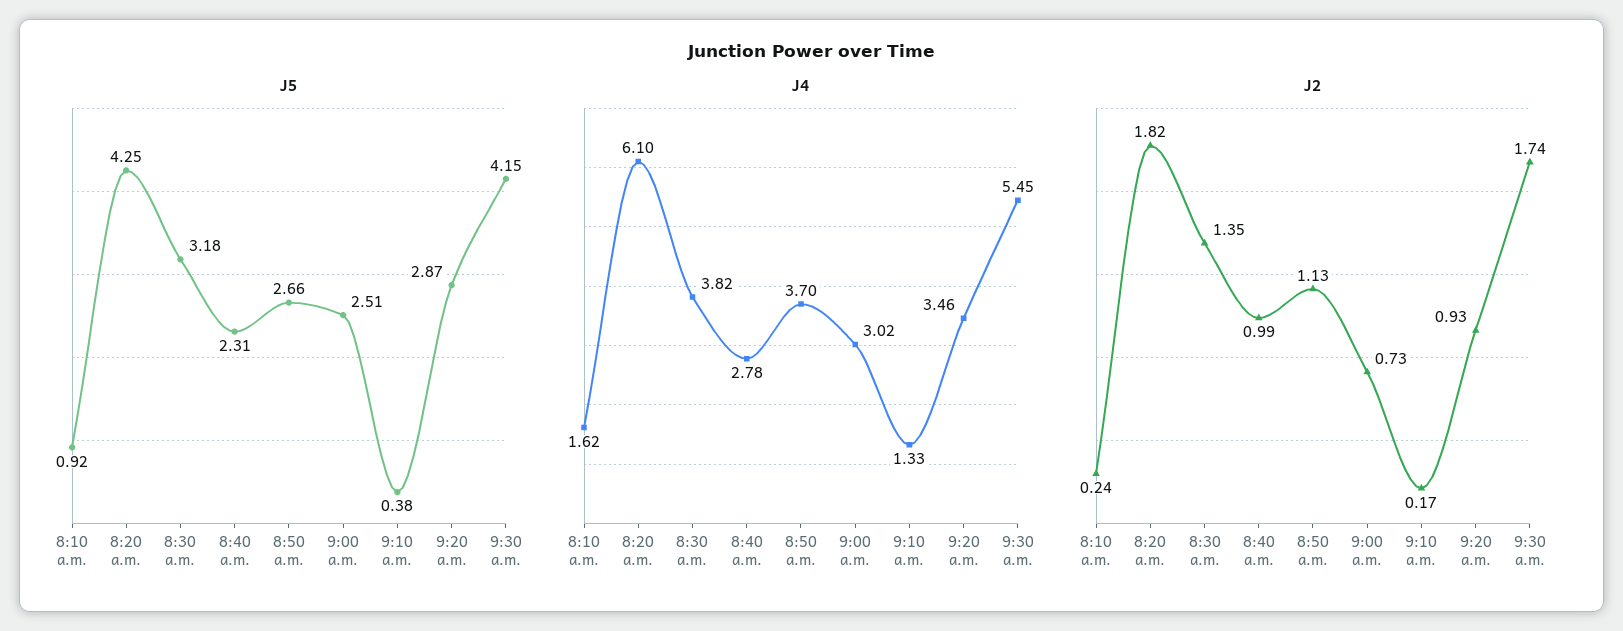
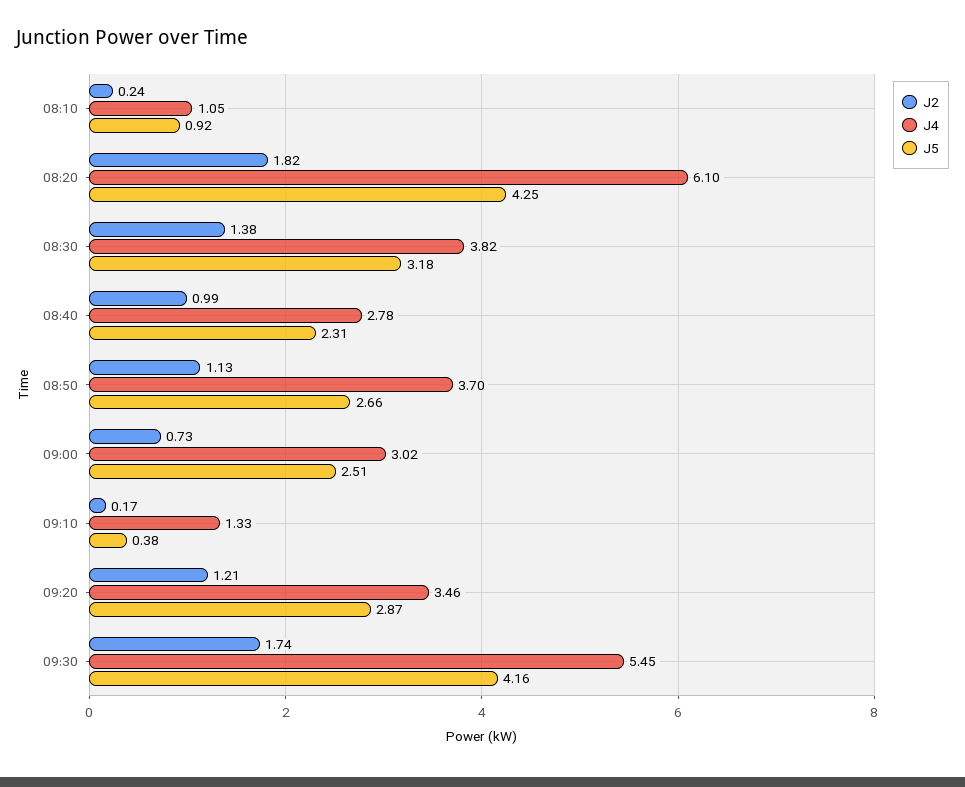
  {
    "J5": {
      "8:10 a.m.": 0.92,
      "8:20 a.m.": 4.25,
      "8:30 a.m.": 3.18,
      "8:40 a.m.": 2.31,
      "8:50 a.m.": 2.66,
      "9:00 a.m.": 2.51,
      "9:10 a.m.": 0.38,
      "9:20 a.m.": 2.87,
-     "9:30 a.m.": 4.15
+     "9:30 a.m.": 4.16
    },
    "J4": {
-     "8:10 a.m.": 1.62,
+     "8:10 a.m.": 1.05,
      "8:20 a.m.": 6.1,
      "8:30 a.m.": 3.82,
      "8:40 a.m.": 2.78,
      "8:50 a.m.": 3.7,
      "9:00 a.m.": 3.02,
      "9:10 a.m.": 1.33,
      "9:20 a.m.": 3.46,
      "9:30 a.m.": 5.45
    },
    "J2": {
      "8:10 a.m.": 0.24,
      "8:20 a.m.": 1.82,
-     "8:30 a.m.": 1.35,
+     "8:30 a.m.": 1.38,
      "8:40 a.m.": 0.99,
      "8:50 a.m.": 1.13,
      "9:00 a.m.": 0.73,
      "9:10 a.m.": 0.17,
-     "9:20 a.m.": 0.93,
+     "9:20 a.m.": 1.21,
      "9:30 a.m.": 1.74
    }
  }

